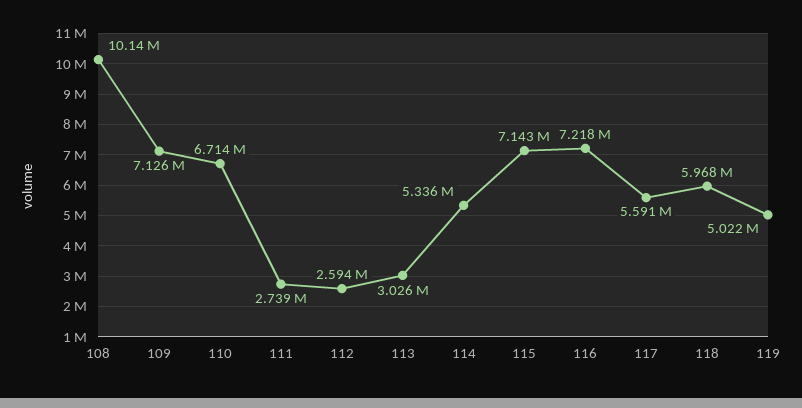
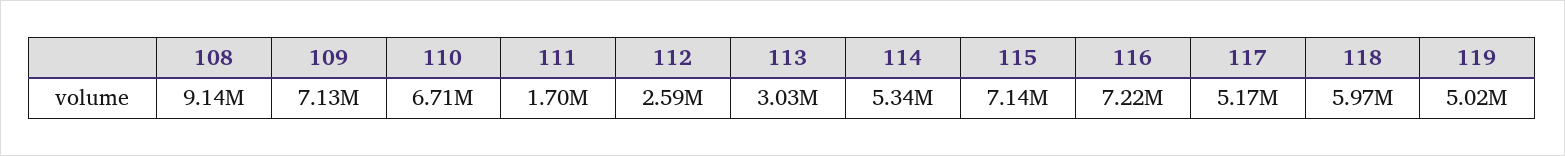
  {
-   "108": 10140000,
+   "108": 9140000,
    "109": 7126000,
    "110": 6714000,
-   "111": 2739000,
+   "111": 1700000,
    "112": 2594000,
    "113": 3026000,
    "114": 5336000,
    "115": 7143000,
    "116": 7218000,
-   "117": 5591000,
+   "117": 5170000,
    "118": 5968000,
    "119": 5022000
  }

